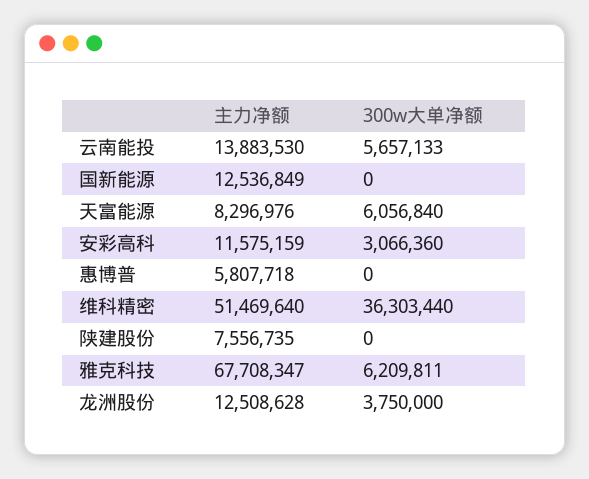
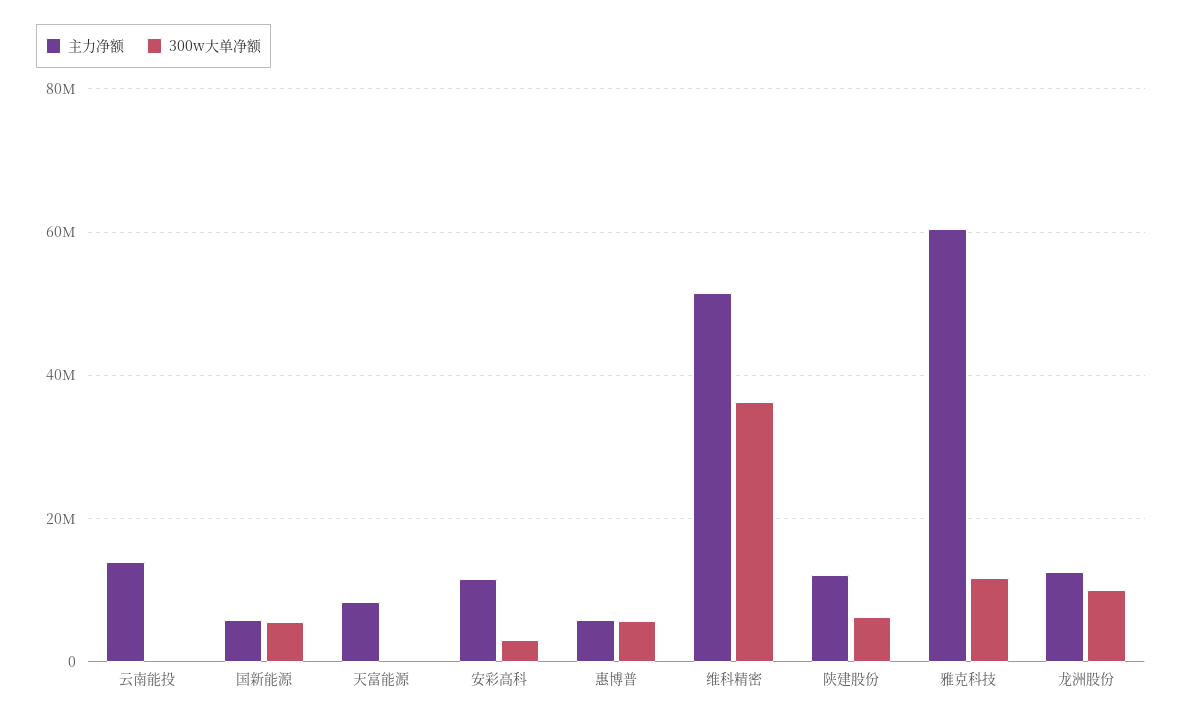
  {
    "主力净额": {
      "云南能投": 13883530,
-     "国新能源": 12536849,
+     "国新能源": 6000000,
      "天富能源": 8296976,
      "安彩高科": 11575159,
      "惠博普": 5807718,
      "维科精密": 51469640,
-     "陕建股份": 7556735,
+     "陕建股份": 12000000,
-     "雅克科技": 67708347,
+     "雅克科技": 60000000,
      "龙洲股份": 12508628
    },
    "300w大单净额": {
-     "云南能投": 5657133,
+     "云南能投": 0,
-     "国新能源": 0,
+     "国新能源": 6000000,
-     "天富能源": 6056840,
+     "天富能源": 0,
      "安彩高科": 3066360,
-     "惠博普": 0,
+     "惠博普": 6000000,
      "维科精密": 36303440,
-     "陕建股份": 0,
+     "陕建股份": 6000000,
-     "雅克科技": 6209811,
+     "雅克科技": 12000000,
-     "龙洲股份": 3750000
+     "龙洲股份": 10000000
    }
  }

